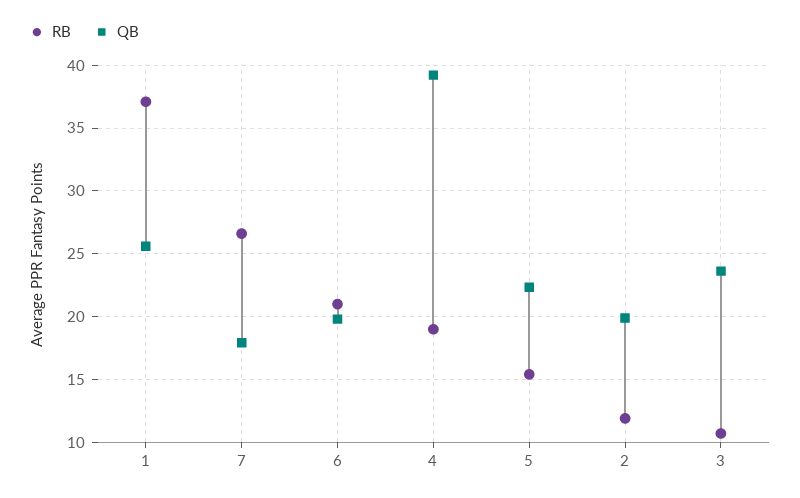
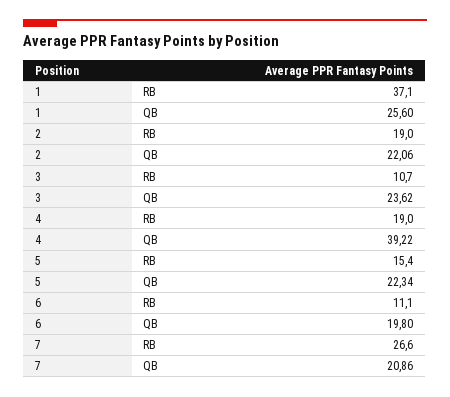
  {
    "RB": {
      "1": 37.1,
      "7": 26.6,
-     "6": 21,
+     "6": 11.1,
      "4": 19,
      "5": 15.4,
-     "2": 12,
+     "2": 19,
      "3": 10.7
    },
    "QB": {
      "1": 25.6,
-     "7": 18,
+     "7": 20.86,
      "6": 19.8,
      "4": 39.22,
      "5": 22.34,
-     "2": 20,
+     "2": 22.06,
      "3": 23.62
    }
  }

